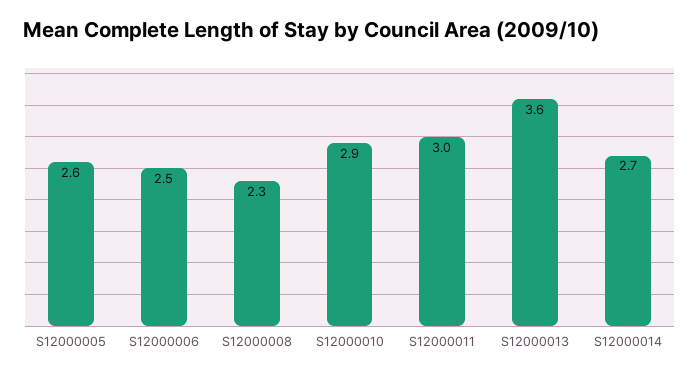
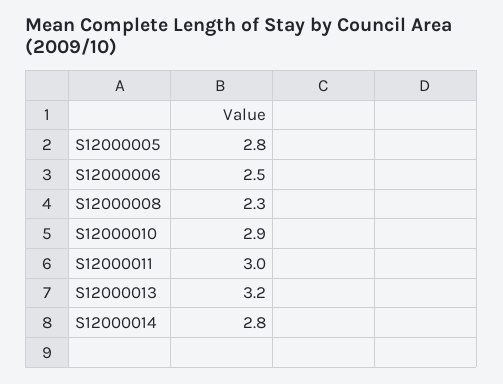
  {
-   "S12000005": 2.6,
+   "S12000005": 2.8,
    "S12000006": 2.5,
    "S12000008": 2.3,
    "S12000010": 2.9,
    "S12000011": 3,
-   "S12000013": 3.6,
+   "S12000013": 3.2,
-   "S12000014": 2.7
+   "S12000014": 2.8
  }

